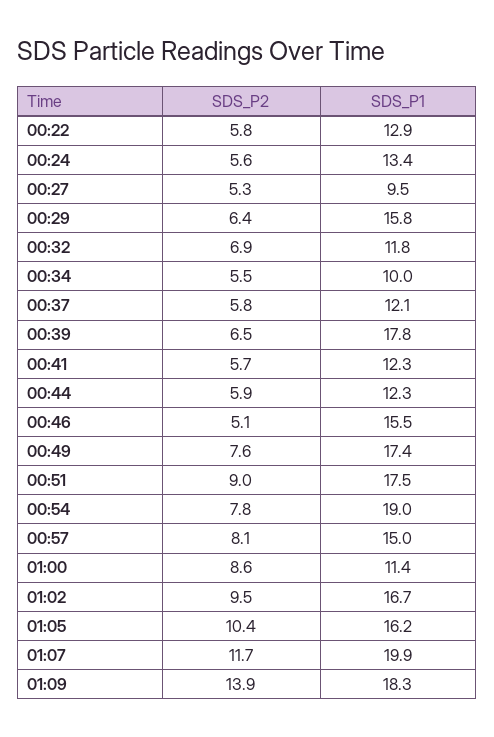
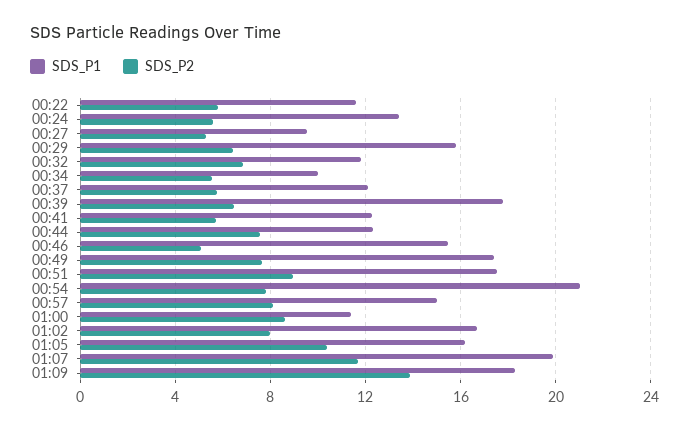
  {
    "SDS_P2": {
      "00:22": 5.8,
      "00:24": 5.6,
      "00:27": 5.3,
      "00:29": 6.4,
      "00:32": 6.9,
      "00:34": 5.5,
      "00:37": 5.8,
      "00:39": 6.5,
      "00:41": 5.7,
-     "00:44": 5.9,
+     "00:44": 7.5,
      "00:46": 5.1,
      "00:49": 7.6,
      "00:51": 9,
      "00:54": 7.8,
      "00:57": 8.1,
      "01:00": 8.6,
-     "01:02": 9.5,
+     "01:02": 8,
      "01:05": 10.4,
      "01:07": 11.7,
      "01:09": 13.9
    },
    "SDS_P1": {
-     "00:22": 12.9,
+     "00:22": 11.5,
      "00:24": 13.4,
      "00:27": 9.5,
      "00:29": 15.8,
      "00:32": 11.8,
      "00:34": 10,
      "00:37": 12.1,
      "00:39": 17.8,
      "00:41": 12.3,
      "00:44": 12.3,
      "00:46": 15.5,
      "00:49": 17.4,
      "00:51": 17.5,
-     "00:54": 19,
+     "00:54": 21,
      "00:57": 15,
      "01:00": 11.4,
      "01:02": 16.7,
      "01:05": 16.2,
      "01:07": 19.9,
      "01:09": 18.3
    }
  }

